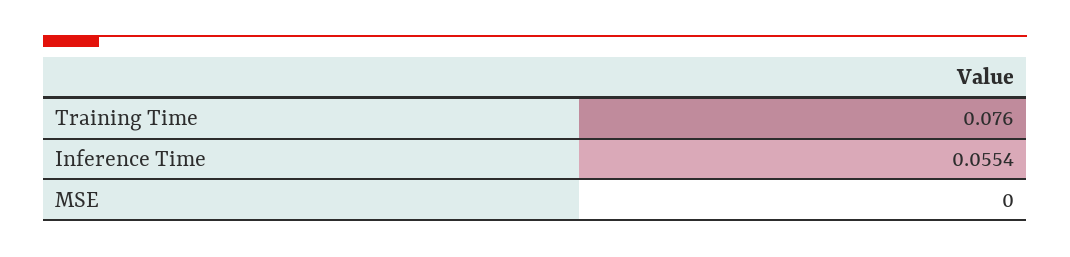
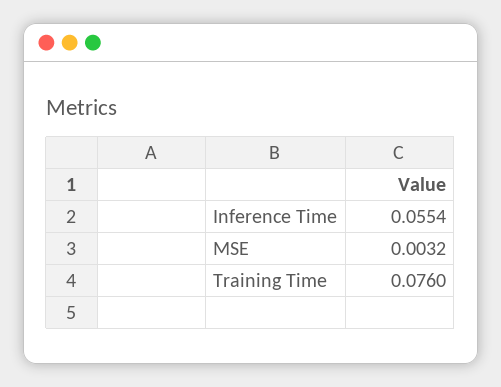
  {
    "Training Time": 0.076,
    "Inference Time": 0.0554,
-   "MSE": 0
+   "MSE": 0.0032
  }

